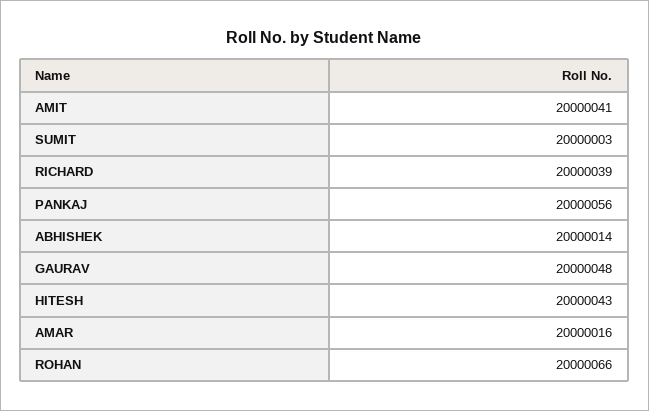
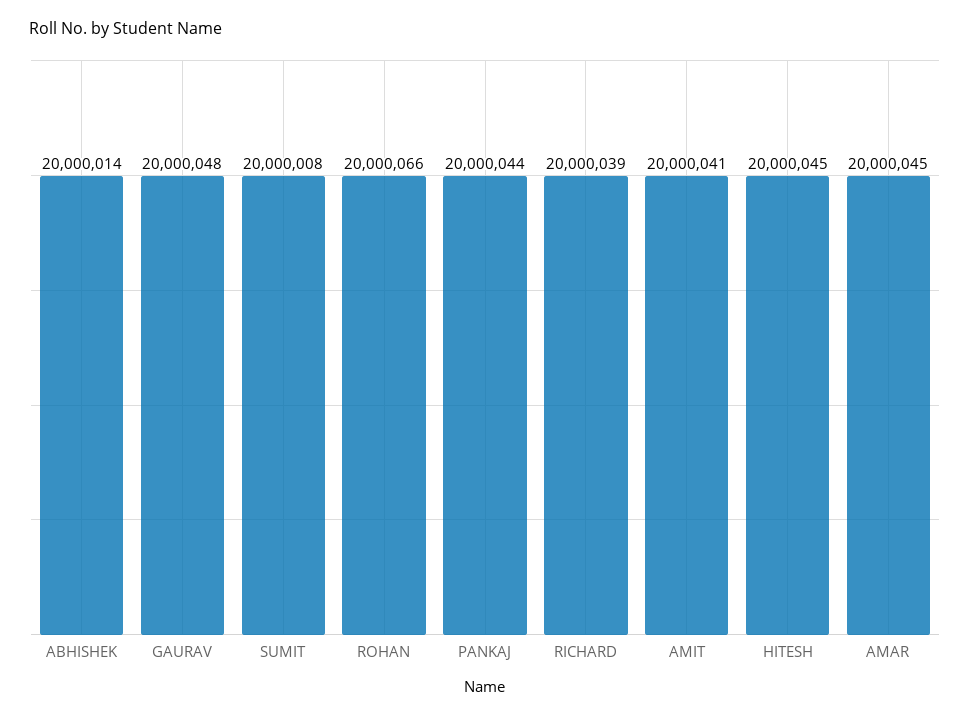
  {
    "AMIT": 20000041,
-   "SUMIT": 20000003,
+   "SUMIT": 20000008,
    "RICHARD": 20000039,
-   "PANKAJ": 20000056,
+   "PANKAJ": 20000044,
    "ABHISHEK": 20000014,
    "GAURAV": 20000048,
-   "HITESH": 20000043,
+   "HITESH": 20000045,
-   "AMAR": 20000016,
+   "AMAR": 20000045,
    "ROHAN": 20000066
  }

